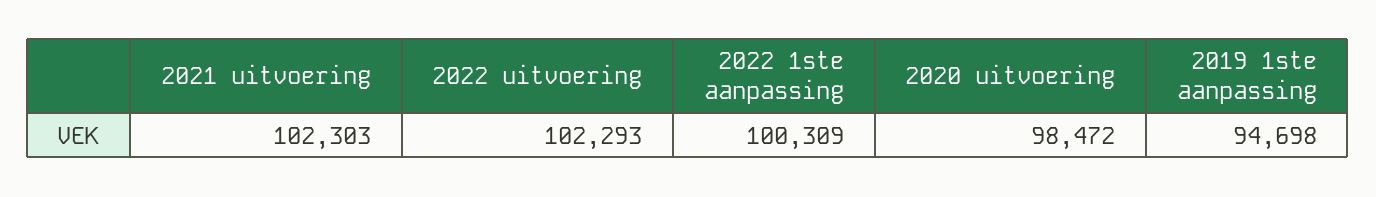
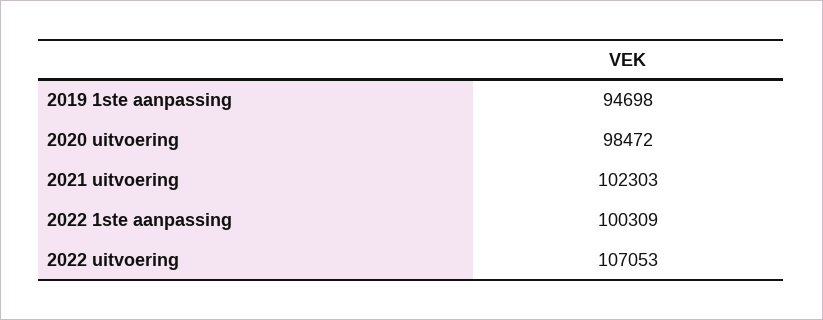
  {
    "2021 uitvoering": 102303,
-   "2022 uitvoering": 102293,
+   "2022 uitvoering": 107053,
    "2022 1ste aanpassing": 100309,
    "2020 uitvoering": 98472,
    "2019 1ste aanpassing": 94698
  }

